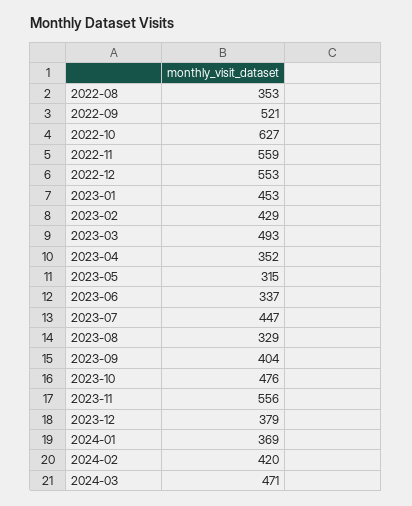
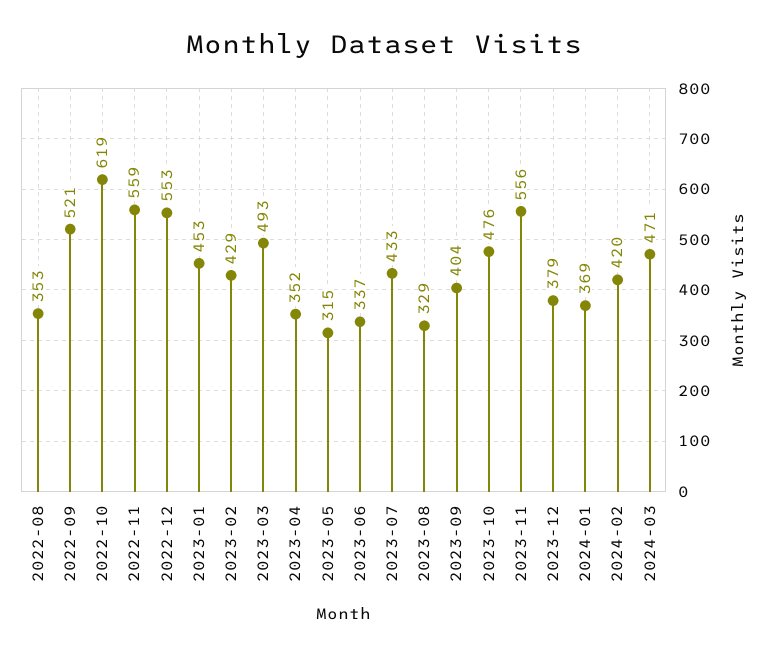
  {
    "2022-08": 353,
    "2022-09": 521,
-   "2022-10": 627,
+   "2022-10": 619,
    "2022-11": 559,
    "2022-12": 553,
    "2023-01": 453,
    "2023-02": 429,
    "2023-03": 493,
    "2023-04": 352,
    "2023-05": 315,
    "2023-06": 337,
-   "2023-07": 447,
+   "2023-07": 433,
    "2023-08": 329,
    "2023-09": 404,
    "2023-10": 476,
    "2023-11": 556,
    "2023-12": 379,
    "2024-01": 369,
    "2024-02": 420,
    "2024-03": 471
  }

